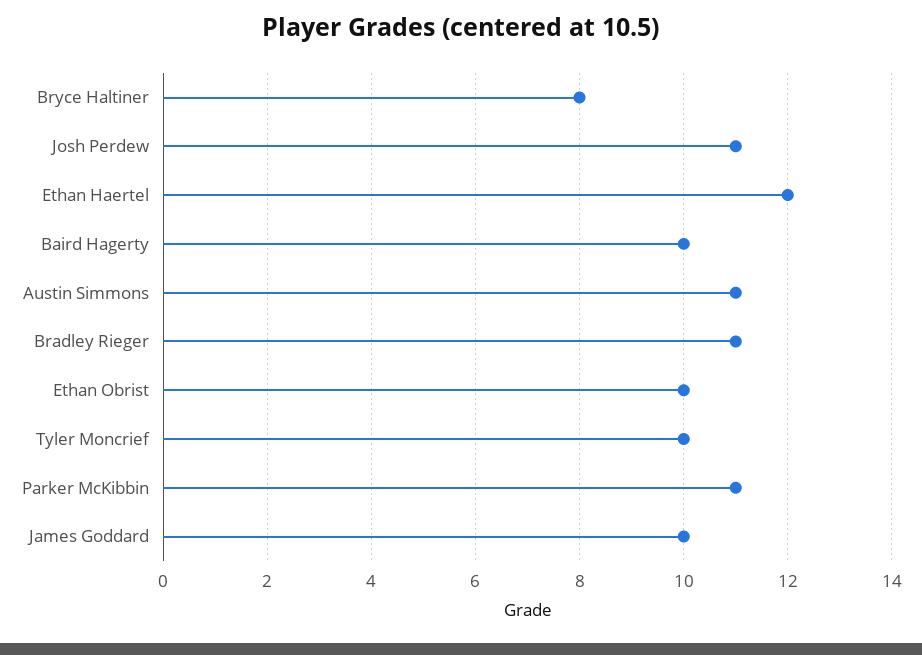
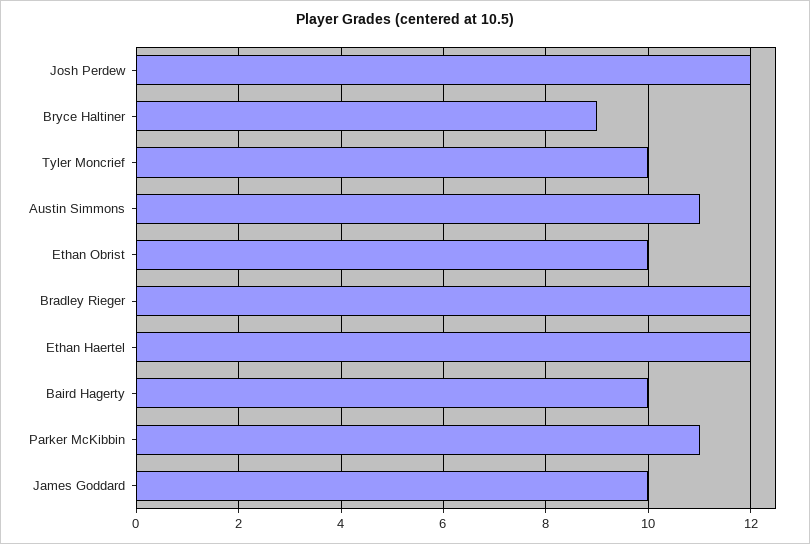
  {
-   "Bryce Haltiner": 8,
+   "Bryce Haltiner": 9,
-   "Josh Perdew": 11,
+   "Josh Perdew": 12,
    "Ethan Haertel": 12,
    "Baird Hagerty": 10,
    "Austin Simmons": 11,
-   "Bradley Rieger": 11,
+   "Bradley Rieger": 12,
    "Ethan Obrist": 10,
    "Tyler Moncrief": 10,
    "Parker McKibbin": 11,
    "James Goddard": 10
  }

